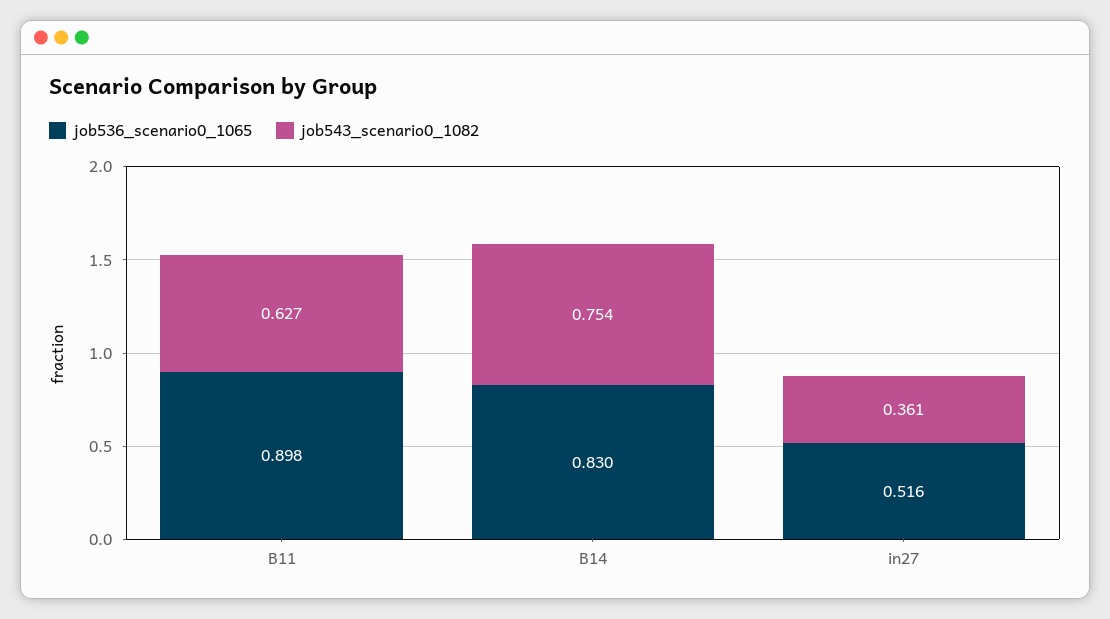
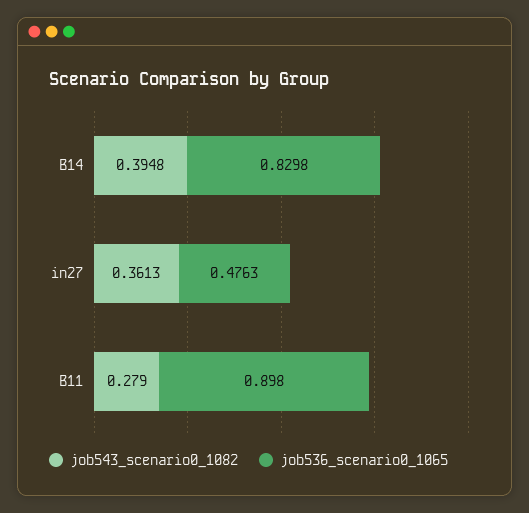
  {
    "job536_scenario0_1065": {
      "B11": 0.898,
      "B14": 0.8298,
-     "in27": 0.516
+     "in27": 0.4763
    },
    "job543_scenario0_1082": {
-     "B11": 0.627,
+     "B11": 0.279,
-     "B14": 0.754,
+     "B14": 0.3948,
      "in27": 0.3613
    }
  }

